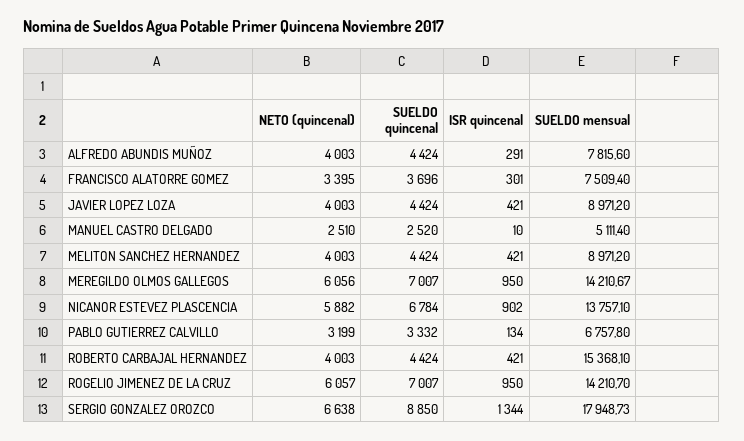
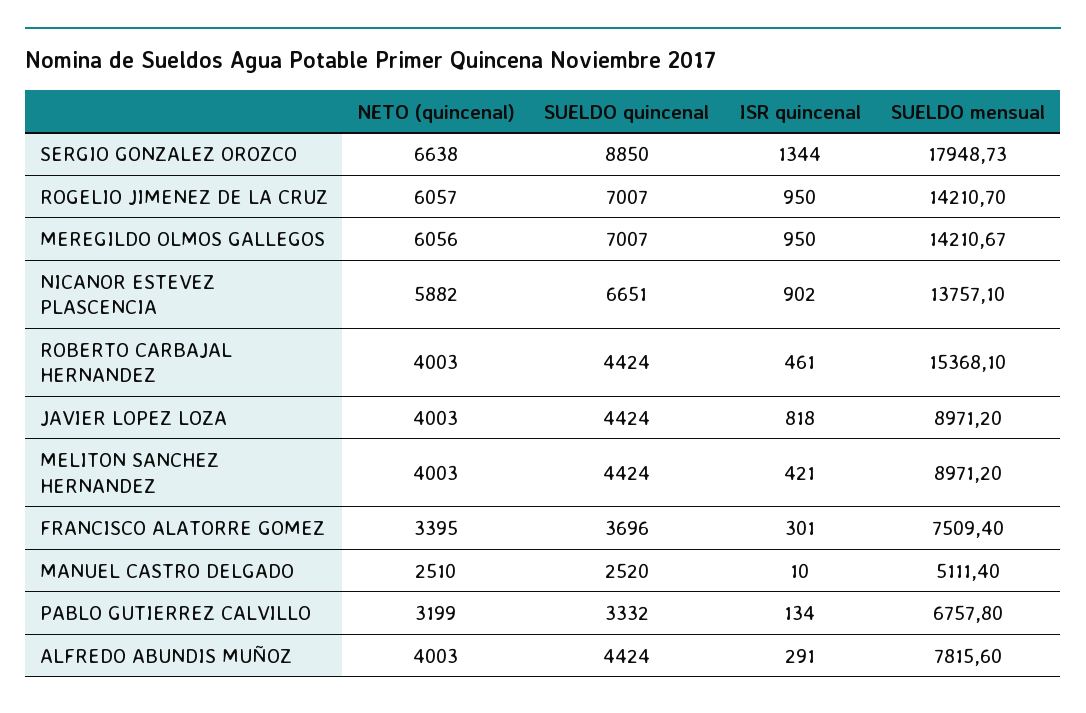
  {
    "NETO (quincenal)": {
      "ALFREDO ABUNDIS MUÑOZ": 4003,
      "FRANCISCO ALATORRE GOMEZ": 3395,
      "JAVIER LOPEZ LOZA": 4003,
      "MANUEL CASTRO DELGADO": 2510,
      "MELITON SANCHEZ HERNANDEZ": 4003,
      "MEREGILDO OLMOS GALLEGOS": 6056,
      "NICANOR ESTEVEZ PLASCENCIA": 5882,
      "PABLO GUTIERREZ CALVILLO": 3199,
      "ROBERTO CARBAJAL HERNANDEZ": 4003,
      "ROGELIO JIMENEZ DE LA CRUZ": 6057,
      "SERGIO GONZALEZ OROZCO": 6638
    },
    "SUELDO quincenal": {
      "ALFREDO ABUNDIS MUÑOZ": 4424,
      "FRANCISCO ALATORRE GOMEZ": 3696,
      "JAVIER LOPEZ LOZA": 4424,
      "MANUEL CASTRO DELGADO": 2520,
      "MELITON SANCHEZ HERNANDEZ": 4424,
      "MEREGILDO OLMOS GALLEGOS": 7007,
-     "NICANOR ESTEVEZ PLASCENCIA": 6784,
+     "NICANOR ESTEVEZ PLASCENCIA": 6651,
      "PABLO GUTIERREZ CALVILLO": 3332,
      "ROBERTO CARBAJAL HERNANDEZ": 4424,
      "ROGELIO JIMENEZ DE LA CRUZ": 7007,
      "SERGIO GONZALEZ OROZCO": 8850
    },
    "ISR quincenal": {
      "ALFREDO ABUNDIS MUÑOZ": 291,
      "FRANCISCO ALATORRE GOMEZ": 301,
-     "JAVIER LOPEZ LOZA": 421,
+     "JAVIER LOPEZ LOZA": 818,
      "MANUEL CASTRO DELGADO": 10,
      "MELITON SANCHEZ HERNANDEZ": 421,
      "MEREGILDO OLMOS GALLEGOS": 950,
      "NICANOR ESTEVEZ PLASCENCIA": 902,
      "PABLO GUTIERREZ CALVILLO": 134,
-     "ROBERTO CARBAJAL HERNANDEZ": 421,
+     "ROBERTO CARBAJAL HERNANDEZ": 461,
      "ROGELIO JIMENEZ DE LA CRUZ": 950,
      "SERGIO GONZALEZ OROZCO": 1344
    },
    "SUELDO mensual": {
      "ALFREDO ABUNDIS MUÑOZ": 7815.6,
      "FRANCISCO ALATORRE GOMEZ": 7509.4,
      "JAVIER LOPEZ LOZA": 8971.2,
      "MANUEL CASTRO DELGADO": 5111.4,
      "MELITON SANCHEZ HERNANDEZ": 8971.2,
      "MEREGILDO OLMOS GALLEGOS": 14210.67,
      "NICANOR ESTEVEZ PLASCENCIA": 13757.1,
      "PABLO GUTIERREZ CALVILLO": 6757.8,
      "ROBERTO CARBAJAL HERNANDEZ": 15368.1,
      "ROGELIO JIMENEZ DE LA CRUZ": 14210.7,
      "SERGIO GONZALEZ OROZCO": 17948.73
    }
  }

